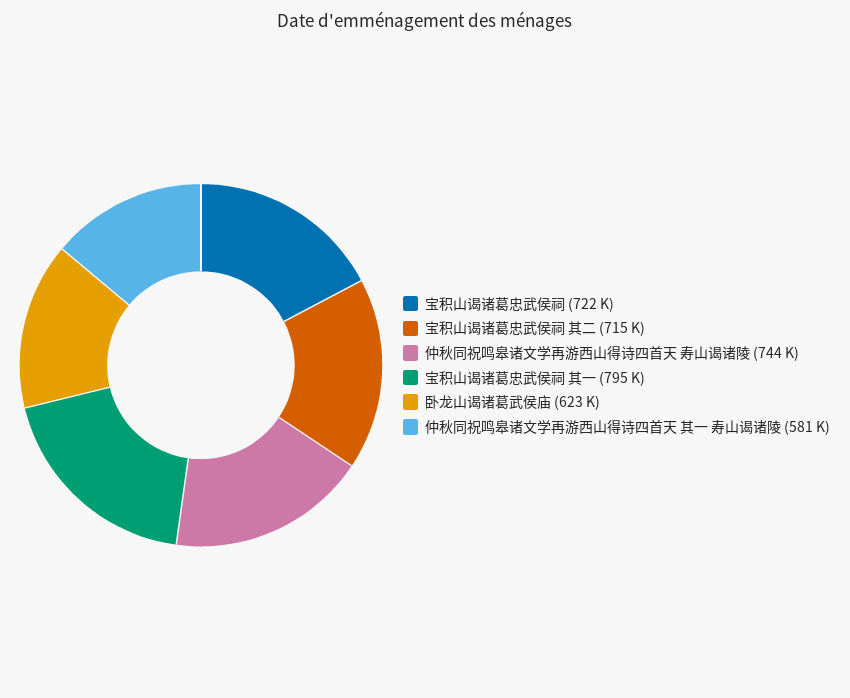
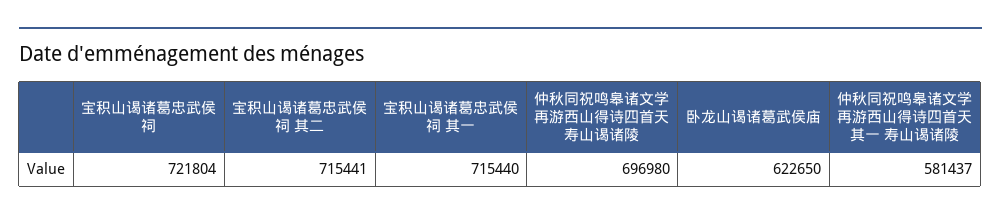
  {
    "宝积山谒诸葛忠武侯祠": 721804,
    "宝积山谒诸葛忠武侯祠 其二": 715441,
-   "仲秋同祝鸣皋诸文学再游西山得诗四首天 寿山谒诸陵": 744000,
+   "仲秋同祝鸣皋诸文学再游西山得诗四首天 寿山谒诸陵": 696980,
-   "宝积山谒诸葛忠武侯祠 其一": 795000,
+   "宝积山谒诸葛忠武侯祠 其一": 715440,
    "卧龙山谒诸葛武侯庙": 622650,
    "仲秋同祝鸣皋诸文学再游西山得诗四首天 其一 寿山谒诸陵": 581437
  }

